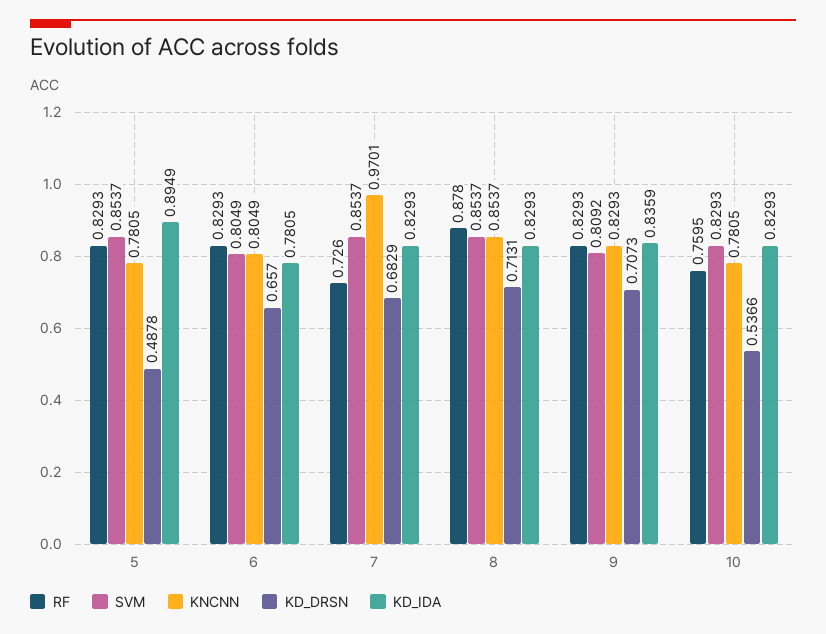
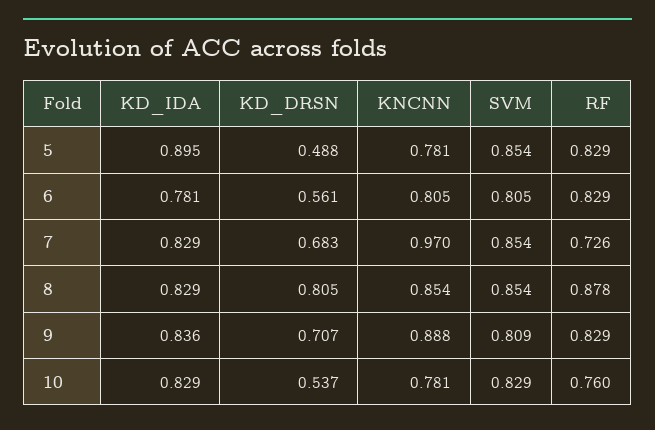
  {
    "RF": {
      "5": 0.8293,
      "6": 0.8293,
      "7": 0.726,
      "8": 0.878,
      "9": 0.8293,
      "10": 0.7595
    },
    "SVM": {
      "5": 0.8537,
      "6": 0.8049,
      "7": 0.8537,
      "8": 0.8537,
      "9": 0.8092,
      "10": 0.8293
    },
    "KNCNN": {
      "5": 0.7805,
      "6": 0.8049,
      "7": 0.9701,
      "8": 0.8537,
-     "9": 0.8293,
+     "9": 0.888,
      "10": 0.7805
    },
    "KD_DRSN": {
      "5": 0.4878,
-     "6": 0.657,
+     "6": 0.561,
      "7": 0.6829,
-     "8": 0.7131,
+     "8": 0.805,
      "9": 0.7073,
      "10": 0.5366
    },
    "KD_IDA": {
      "5": 0.8949,
      "6": 0.7805,
      "7": 0.8293,
      "8": 0.8293,
      "9": 0.8359,
      "10": 0.8293
    }
  }

